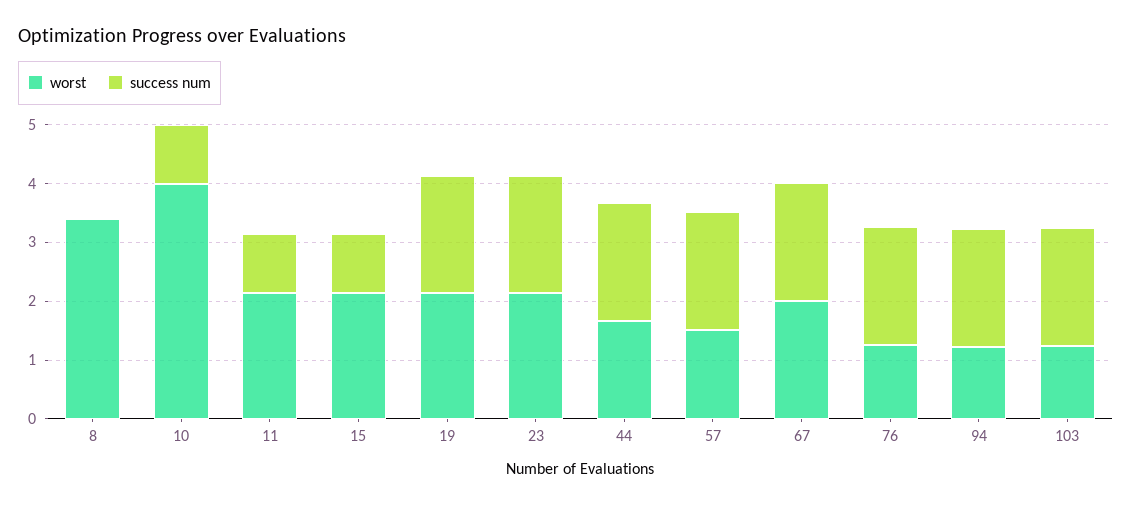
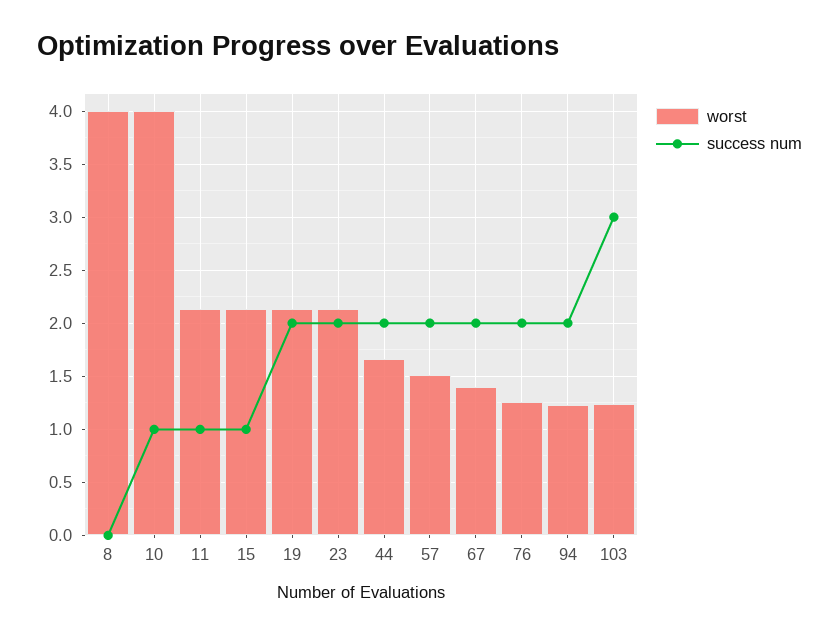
  {
    "worst": {
-     "8": 3.4,
+     "8": 4,
      "10": 4,
      "11": 2.1,
      "15": 2.1,
      "19": 2.1,
      "23": 2.1,
      "44": 1.7,
      "57": 1.5,
-     "67": 2,
+     "67": 1.4,
      "76": 1.3,
      "94": 1.2,
      "103": 1.2
    },
    "success num": {
      "8": 0,
      "10": 1,
      "11": 1,
      "15": 1,
      "19": 2,
      "23": 2,
      "44": 2,
      "57": 2,
      "67": 2,
      "76": 2,
      "94": 2,
-     "103": 2
+     "103": 3
    }
  }

